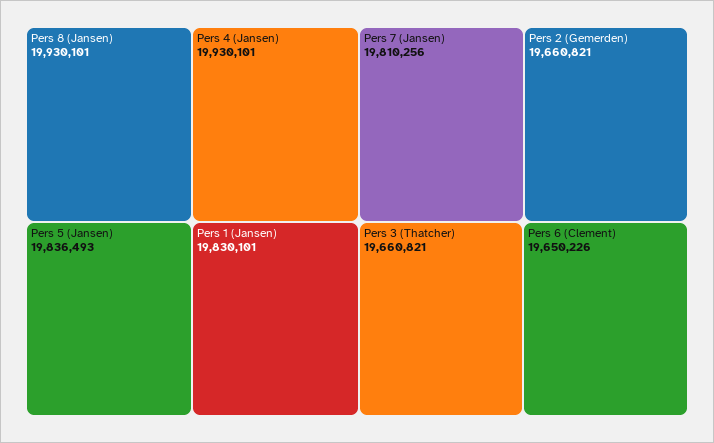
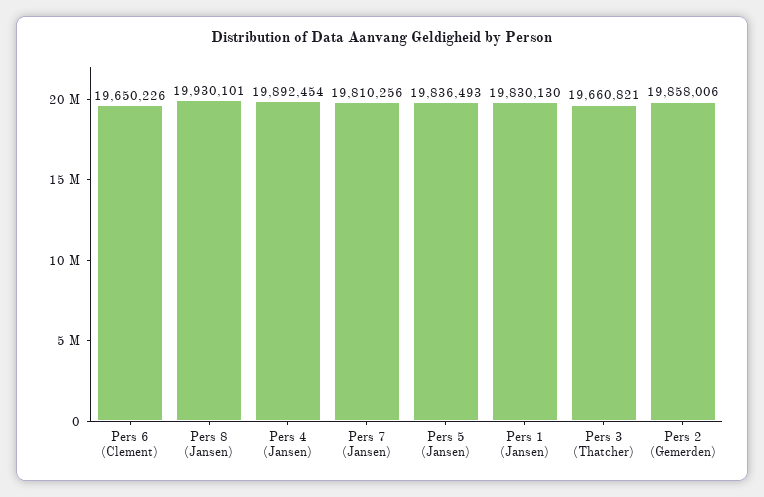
  {
    "Pers 8 (Jansen)": 19930101,
-   "Pers 4 (Jansen)": 19930101,
+   "Pers 4 (Jansen)": 19892454,
    "Pers 5 (Jansen)": 19836493,
-   "Pers 1 (Jansen)": 19830101,
+   "Pers 1 (Jansen)": 19830130,
    "Pers 7 (Jansen)": 19810256,
-   "Pers 2 (Gemerden)": 19660821,
+   "Pers 2 (Gemerden)": 19858006,
    "Pers 3 (Thatcher)": 19660821,
    "Pers 6 (Clement)": 19650226
  }

